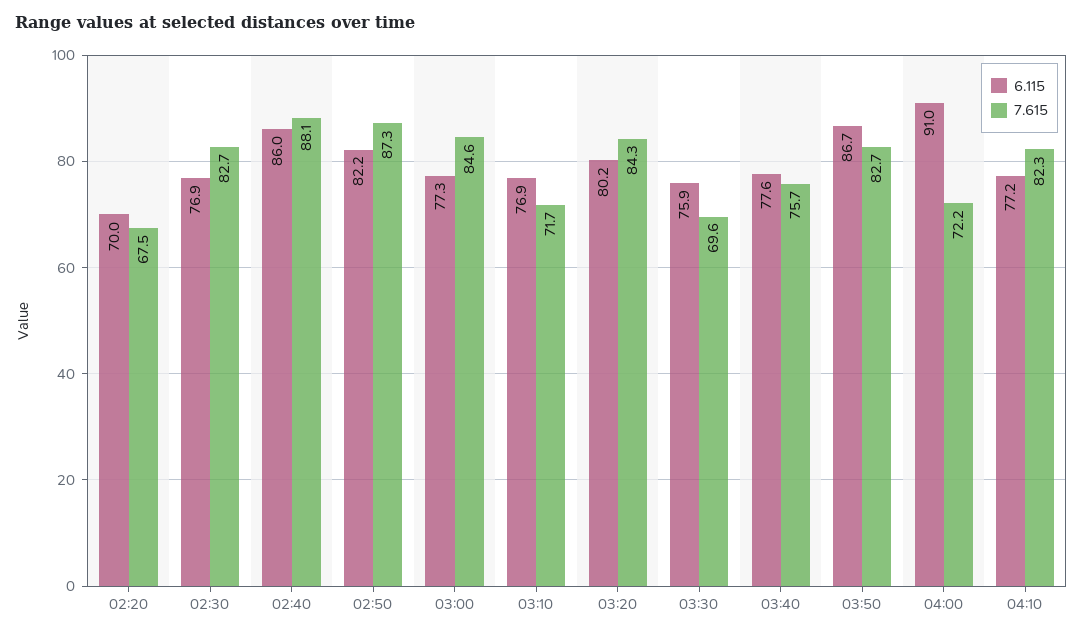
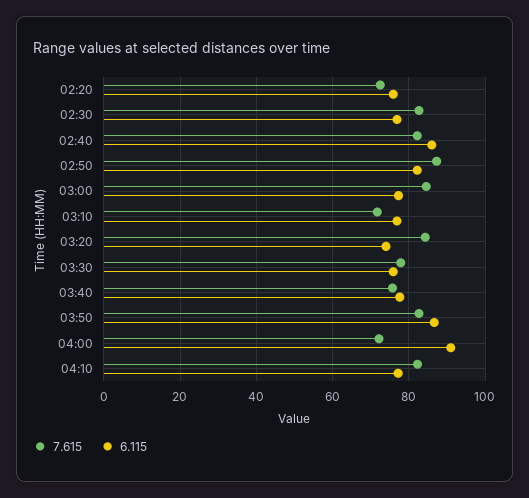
  {
    "6.115": {
-     "02:20": 70,
+     "02:20": 76,
      "02:30": 76.9,
      "02:40": 86,
      "02:50": 82.2,
      "03:00": 77.3,
      "03:10": 76.9,
-     "03:20": 80.2,
+     "03:20": 74,
      "03:30": 75.9,
      "03:40": 77.6,
      "03:50": 86.7,
      "04:00": 91,
      "04:10": 77.2
    },
    "7.615": {
-     "02:20": 67.5,
+     "02:20": 72,
      "02:30": 82.7,
-     "02:40": 88.1,
+     "02:40": 82,
      "02:50": 87.3,
      "03:00": 84.6,
      "03:10": 71.7,
      "03:20": 84.3,
-     "03:30": 69.6,
+     "03:30": 78,
      "03:40": 75.7,
      "03:50": 82.7,
      "04:00": 72.2,
      "04:10": 82.3
    }
  }

